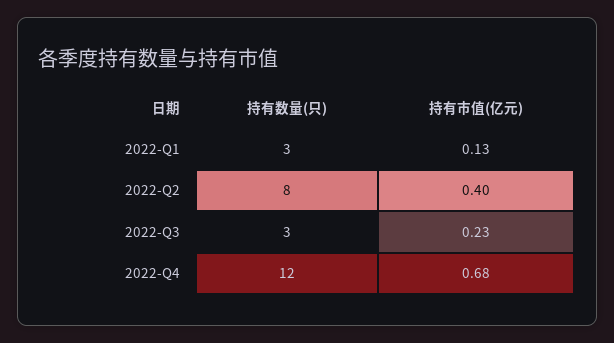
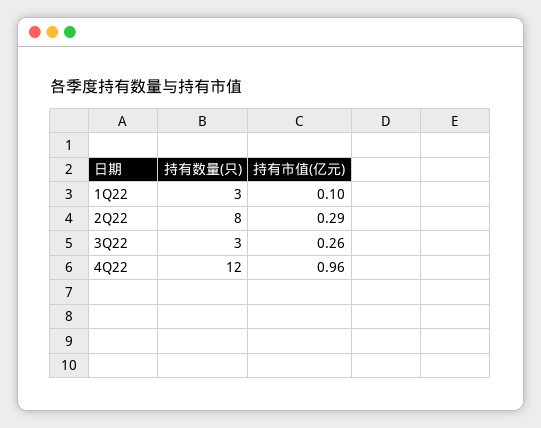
  {
    "持有数量(只)": {
      "2022-Q1": 3,
      "2022-Q2": 8,
      "2022-Q3": 3,
      "2022-Q4": 12
    },
    "持有市值(亿元)": {
-     "2022-Q1": 0.13,
+     "2022-Q1": 0.1,
-     "2022-Q2": 0.4,
+     "2022-Q2": 0.29,
-     "2022-Q3": 0.23,
+     "2022-Q3": 0.26,
-     "2022-Q4": 0.68
+     "2022-Q4": 0.96
    }
  }

